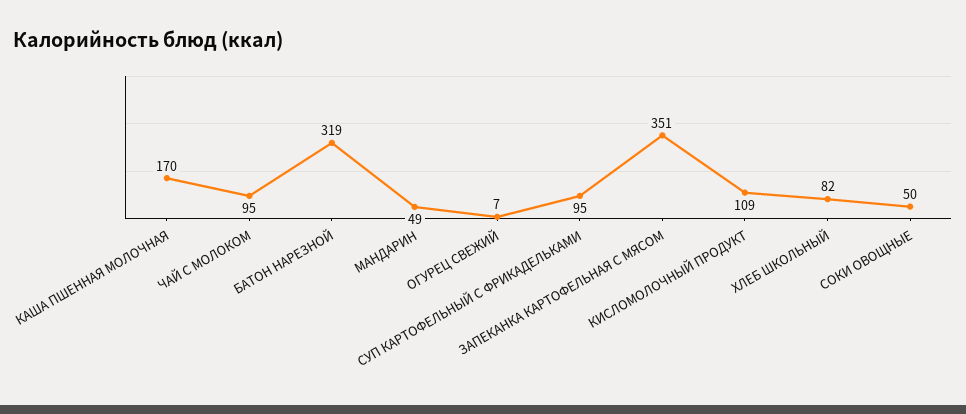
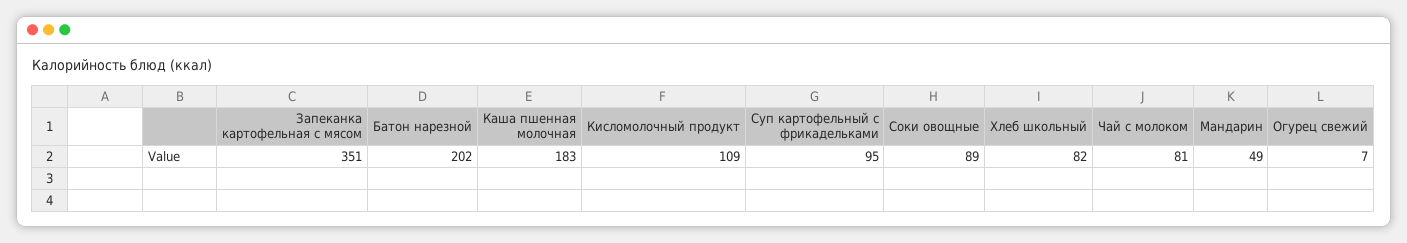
  {
-   "КАША ПШЕННАЯ МОЛОЧНАЯ": 170,
+   "КАША ПШЕННАЯ МОЛОЧНАЯ": 183,
-   "ЧАЙ С МОЛОКОМ": 95,
+   "ЧАЙ С МОЛОКОМ": 81,
-   "БАТОН НАРЕЗНОЙ": 319,
+   "БАТОН НАРЕЗНОЙ": 202,
    "МАНДАРИН": 49,
    "ОГУРЕЦ СВЕЖИЙ": 7,
    "СУП КАРТОФЕЛЬНЫЙ С ФРИКАДЕЛЬКАМИ": 95,
    "ЗАПЕКАНКА КАРТОФЕЛЬНАЯ С МЯСОМ": 351,
    "КИСЛОМОЛОЧНЫЙ ПРОДУКТ": 109,
    "ХЛЕБ ШКОЛЬНЫЙ": 82,
-   "СОКИ ОВОЩНЫЕ": 50
+   "СОКИ ОВОЩНЫЕ": 89
  }

